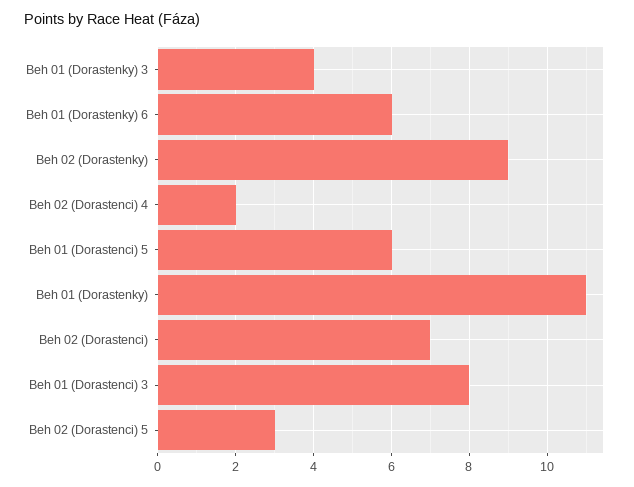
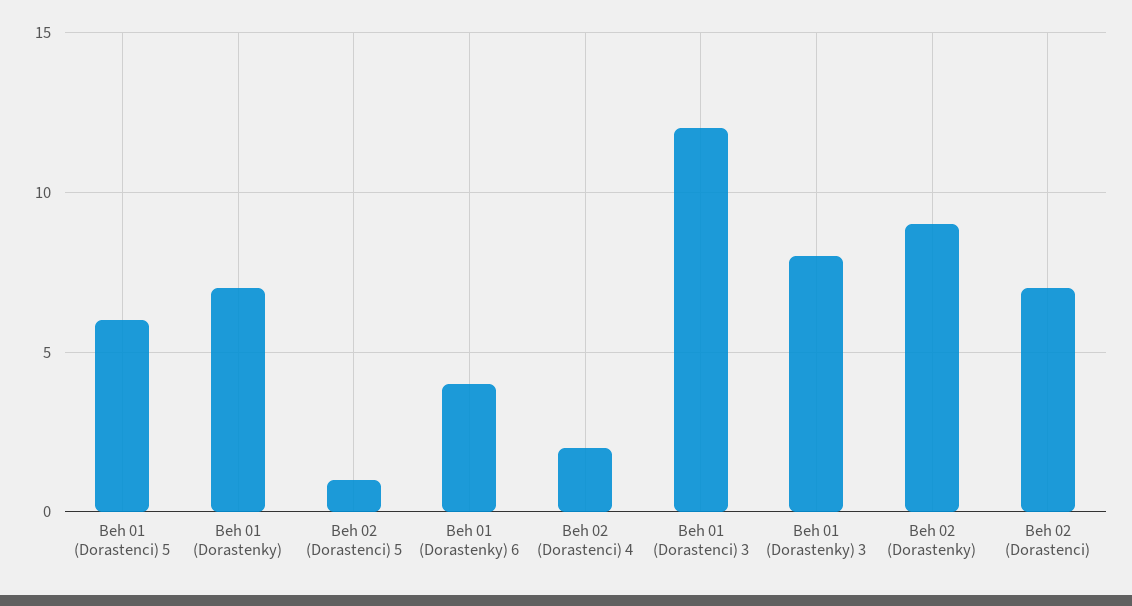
  {
-   "Beh 01 (Dorastenky) 3": 4,
+   "Beh 01 (Dorastenky) 3": 8,
-   "Beh 01 (Dorastenky) 6": 6,
+   "Beh 01 (Dorastenky) 6": 4,
    "Beh 02 (Dorastenky)": 9,
    "Beh 02 (Dorastenci) 4": 2,
    "Beh 01 (Dorastenci) 5": 6,
-   "Beh 01 (Dorastenky)": 11,
+   "Beh 01 (Dorastenky)": 7,
    "Beh 02 (Dorastenci)": 7,
-   "Beh 01 (Dorastenci) 3": 8,
+   "Beh 01 (Dorastenci) 3": 12,
-   "Beh 02 (Dorastenci) 5": 3
+   "Beh 02 (Dorastenci) 5": 1
  }

